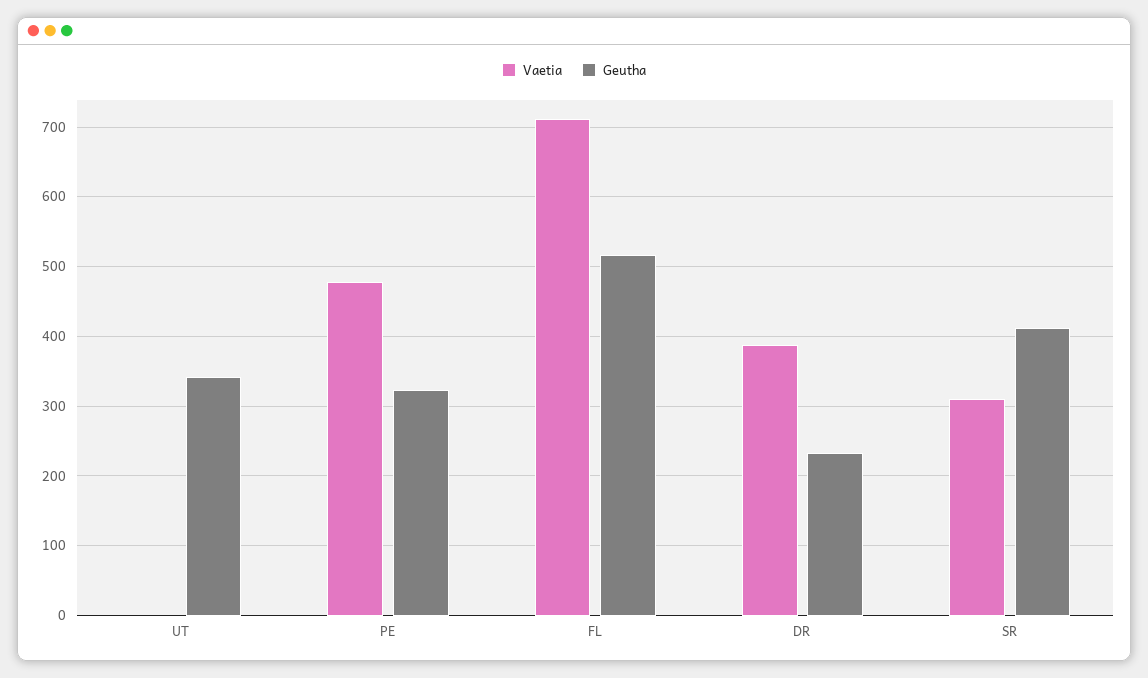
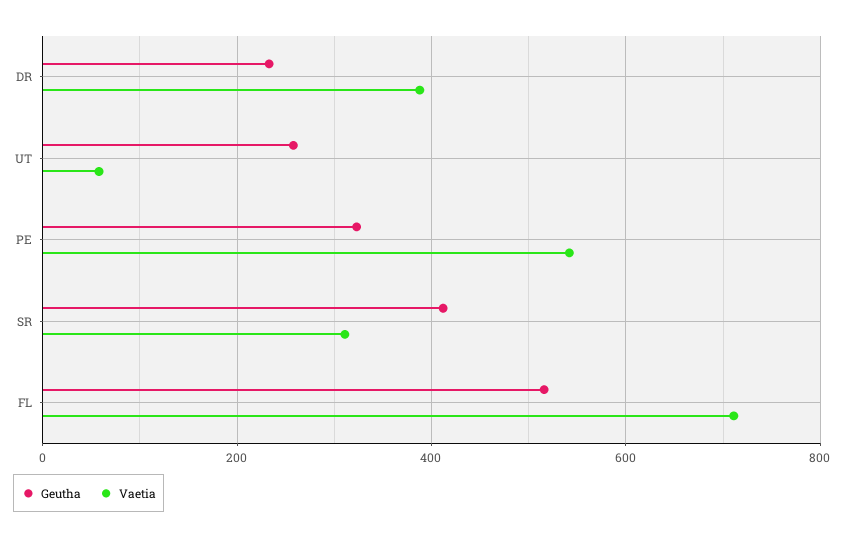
  {
    "Vaetia": {
-     "UT": 0,
+     "UT": 60,
-     "PE": 480,
+     "PE": 540,
      "FL": 710,
      "DR": 390,
      "SR": 310
    },
    "Geutha": {
-     "UT": 340,
+     "UT": 260,
      "PE": 320,
      "FL": 520,
      "DR": 230,
      "SR": 410
    }
  }

